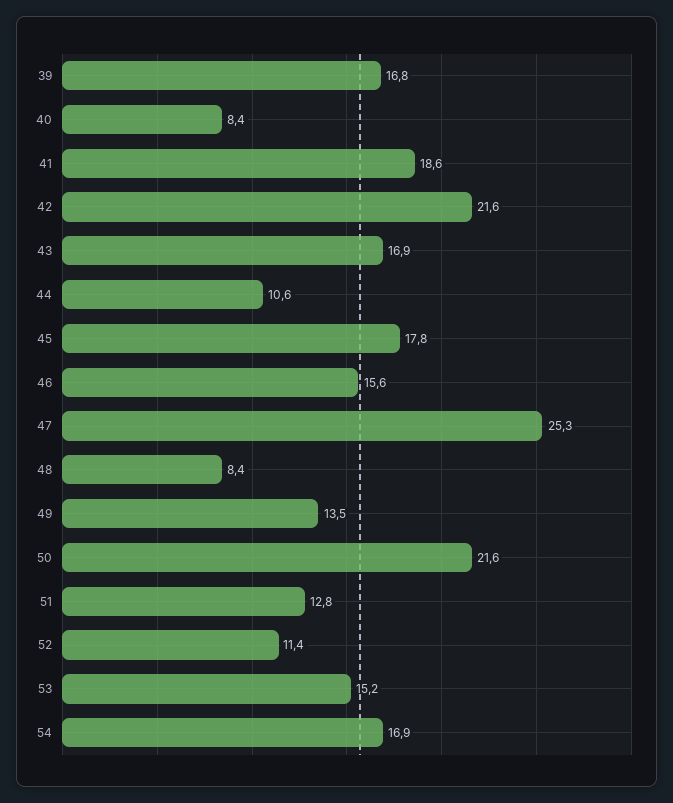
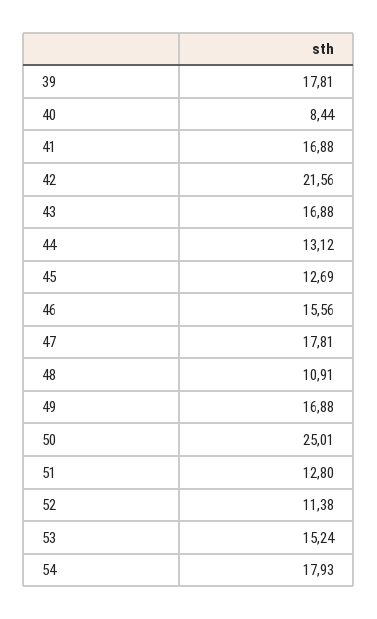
  {
-   "39": 16.8,
+   "39": 17.81,
    "40": 8.44,
-   "41": 18.6,
+   "41": 16.88,
    "42": 21.56,
    "43": 16.88,
-   "44": 10.6,
+   "44": 13.12,
-   "45": 17.8,
+   "45": 12.69,
    "46": 15.56,
-   "47": 25.3,
+   "47": 17.81,
-   "48": 8.4,
+   "48": 10.91,
-   "49": 13.5,
+   "49": 16.88,
-   "50": 21.6,
+   "50": 25.01,
    "51": 12.8,
    "52": 11.38,
    "53": 15.24,
-   "54": 16.9
+   "54": 17.93
  }

